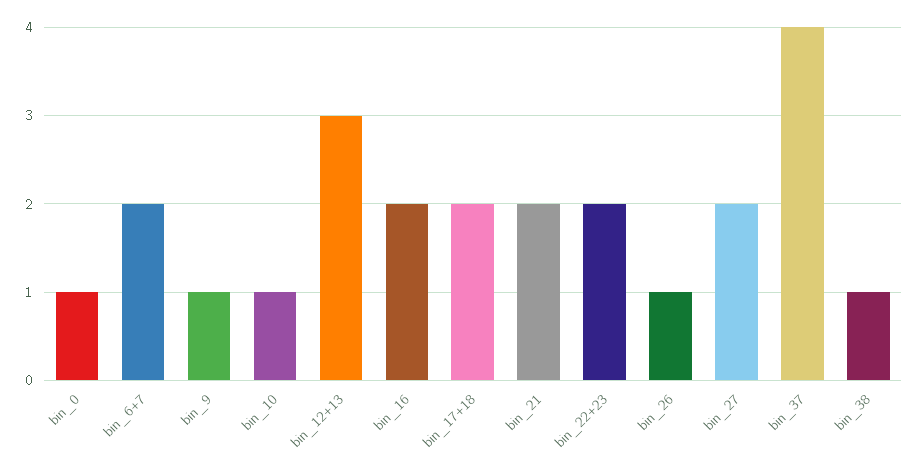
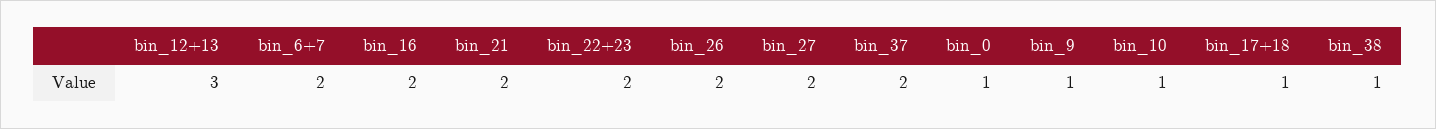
  {
    "bin_0": 1,
    "bin_6+7": 2,
    "bin_9": 1,
    "bin_10": 1,
    "bin_12+13": 3,
    "bin_16": 2,
-   "bin_17+18": 2,
+   "bin_17+18": 1,
    "bin_21": 2,
    "bin_22+23": 2,
-   "bin_26": 1,
+   "bin_26": 2,
    "bin_27": 2,
-   "bin_37": 4,
+   "bin_37": 2,
    "bin_38": 1
  }

